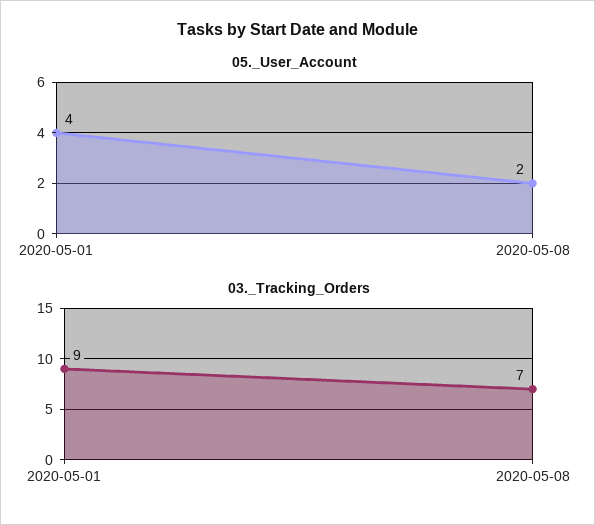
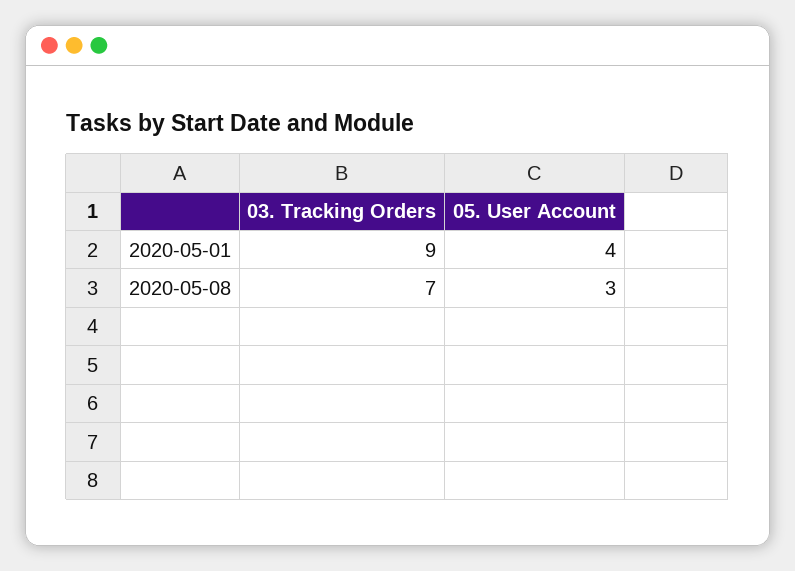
  {
    "05._User_Account": {
      "2020-05-01": 4,
-     "2020-05-08": 2
+     "2020-05-08": 3
    },
    "03._Tracking_Orders": {
      "2020-05-01": 9,
      "2020-05-08": 7
    }
  }

